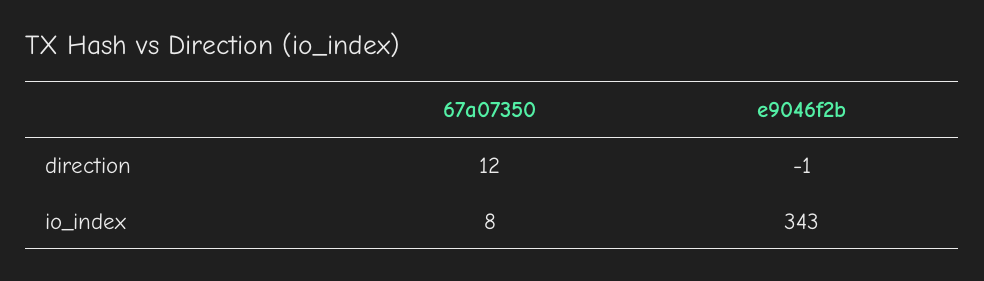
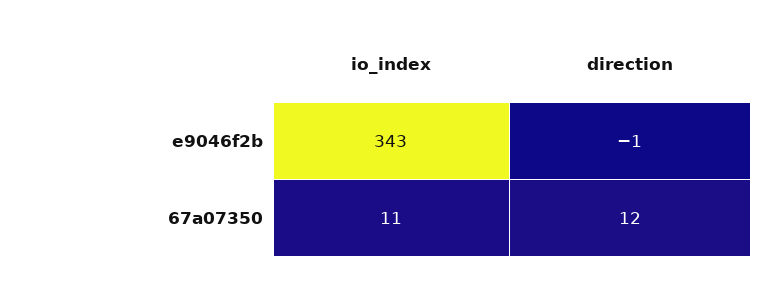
  {
    "67a07350": {
      "direction": 12,
-     "io_index": 8
+     "io_index": 11
    },
    "e9046f2b": {
      "direction": -1,
      "io_index": 343
    }
  }

